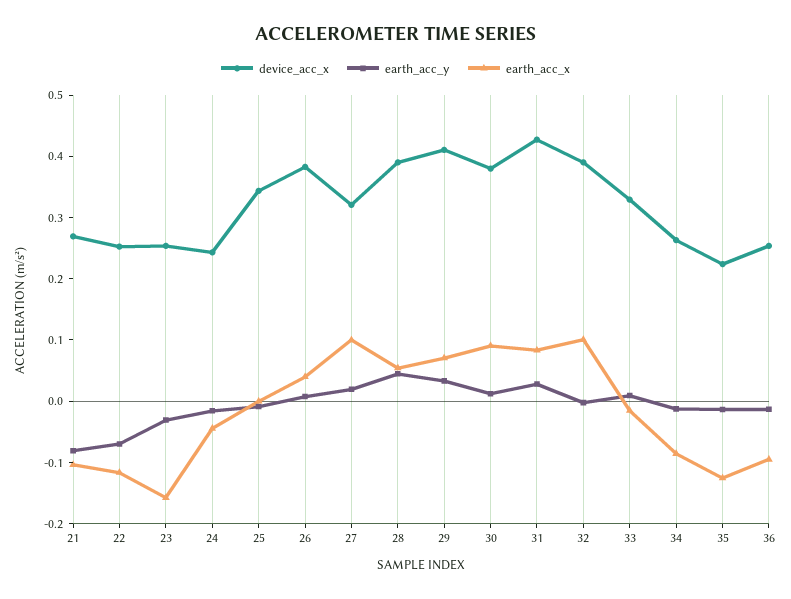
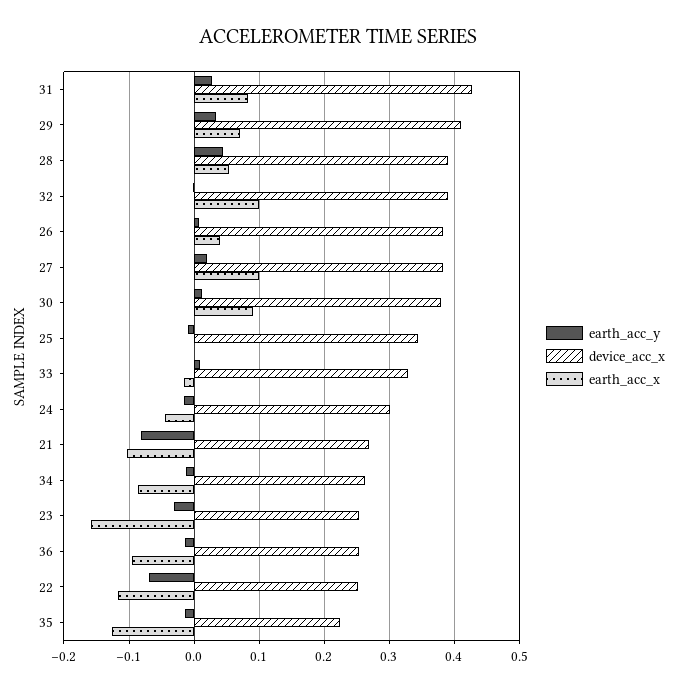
  {
    "device_acc_x": {
      "21": 0.27,
      "22": 0.25,
      "23": 0.25,
-     "24": 0.24,
+     "24": 0.3,
      "25": 0.34,
      "26": 0.38,
-     "27": 0.32,
+     "27": 0.38,
      "28": 0.39,
      "29": 0.41,
      "30": 0.38,
      "31": 0.43,
      "32": 0.39,
      "33": 0.33,
      "34": 0.26,
      "35": 0.22,
      "36": 0.25
    },
    "earth_acc_y": {
      "21": -0.08,
      "22": -0.07,
      "23": -0.03,
      "24": -0.02,
      "25": -0.01,
      "26": 0.01,
      "27": 0.02,
      "28": 0.04,
      "29": 0.03,
      "30": 0.01,
      "31": 0.03,
      "32": 0,
      "33": 0.01,
      "34": -0.01,
      "35": -0.01,
      "36": -0.01
    },
    "earth_acc_x": {
      "21": -0.1,
      "22": -0.12,
      "23": -0.16,
      "24": -0.04,
      "25": 0,
      "26": 0.04,
      "27": 0.1,
      "28": 0.05,
      "29": 0.07,
      "30": 0.09,
      "31": 0.08,
      "32": 0.1,
      "33": -0.02,
      "34": -0.09,
      "35": -0.13,
      "36": -0.1
    }
  }

